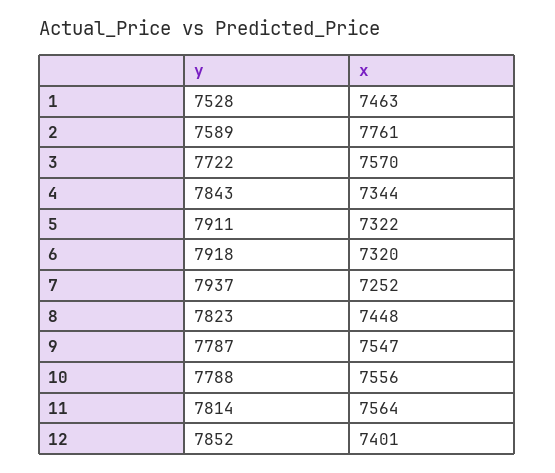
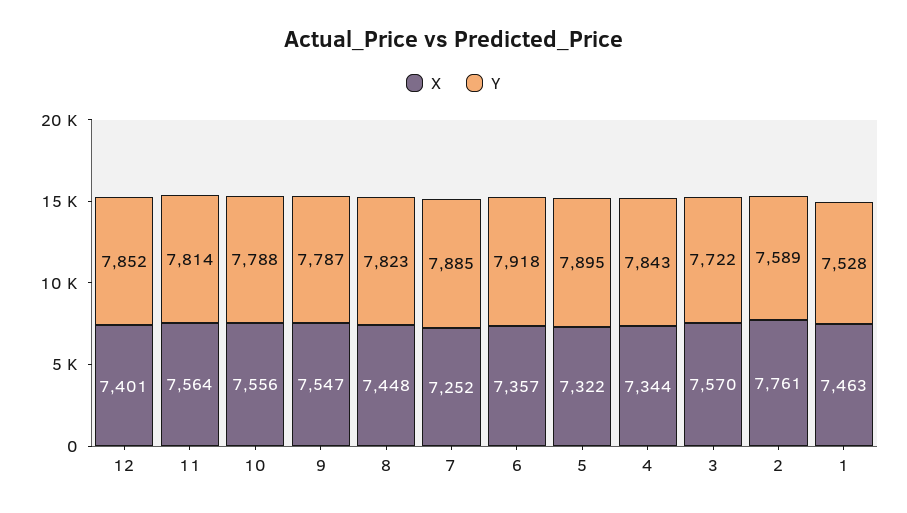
  {
    "y": {
      "1": 7528,
      "2": 7589,
      "3": 7722,
      "4": 7843,
-     "5": 7911,
+     "5": 7895,
      "6": 7918,
-     "7": 7937,
+     "7": 7885,
      "8": 7823,
      "9": 7787,
      "10": 7788,
      "11": 7814,
      "12": 7852
    },
    "x": {
      "1": 7463,
      "2": 7761,
      "3": 7570,
      "4": 7344,
      "5": 7322,
-     "6": 7320,
+     "6": 7357,
      "7": 7252,
      "8": 7448,
      "9": 7547,
      "10": 7556,
      "11": 7564,
      "12": 7401
    }
  }

